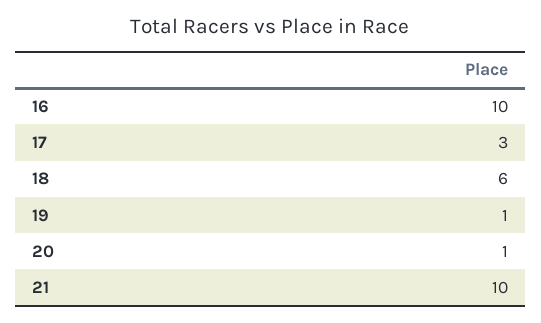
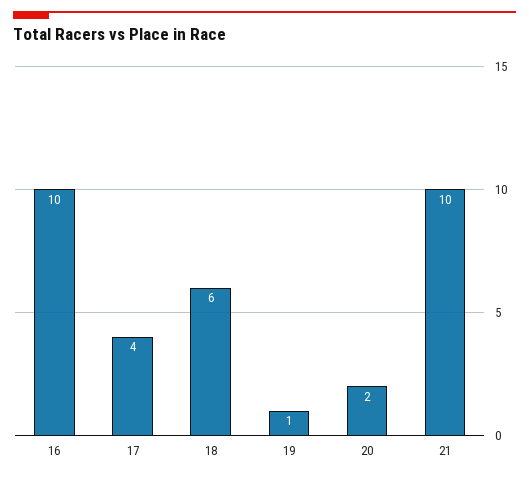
  {
    "16": 10,
-   "17": 3,
+   "17": 4,
    "18": 6,
    "19": 1,
-   "20": 1,
+   "20": 2,
    "21": 10
  }

